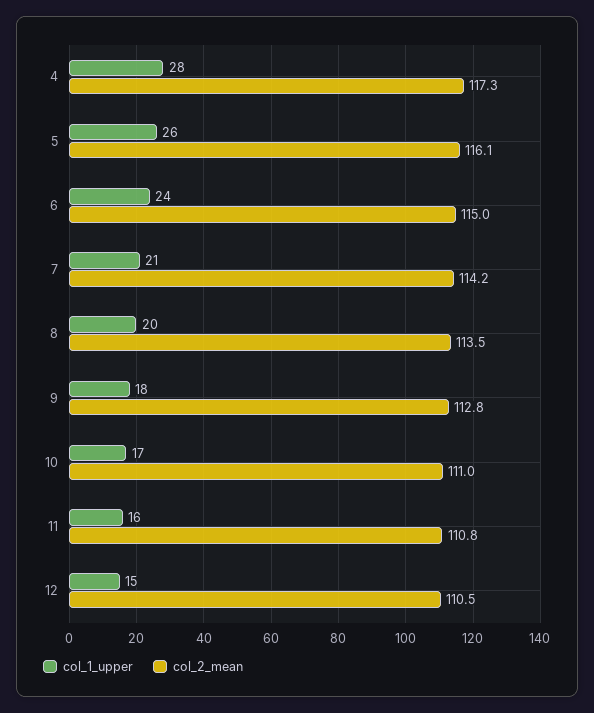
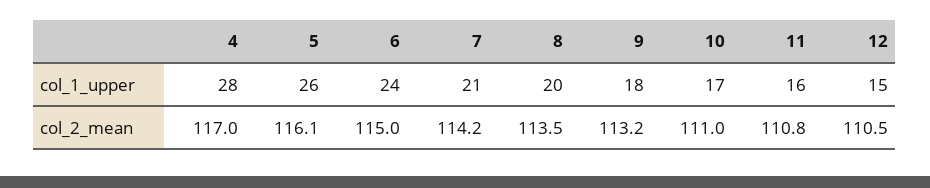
  {
    "col_1_upper": {
      "4": 28,
      "5": 26,
      "6": 24,
      "7": 21,
      "8": 20,
      "9": 18,
      "10": 17,
      "11": 16,
      "12": 15
    },
    "col_2_mean": {
-     "4": 117.3,
+     "4": 117,
      "5": 116.1,
      "6": 115,
      "7": 114.2,
      "8": 113.5,
-     "9": 112.8,
+     "9": 113.2,
      "10": 111,
      "11": 110.8,
      "12": 110.5
    }
  }

